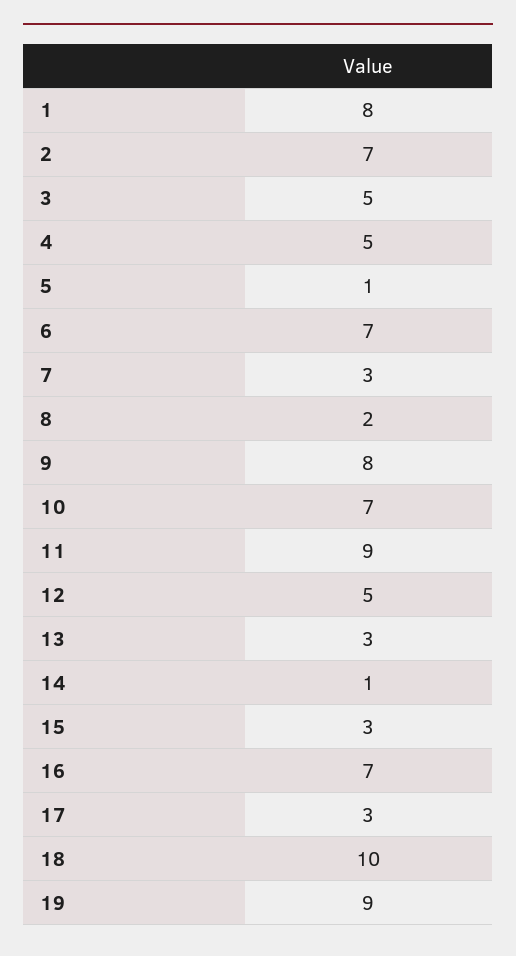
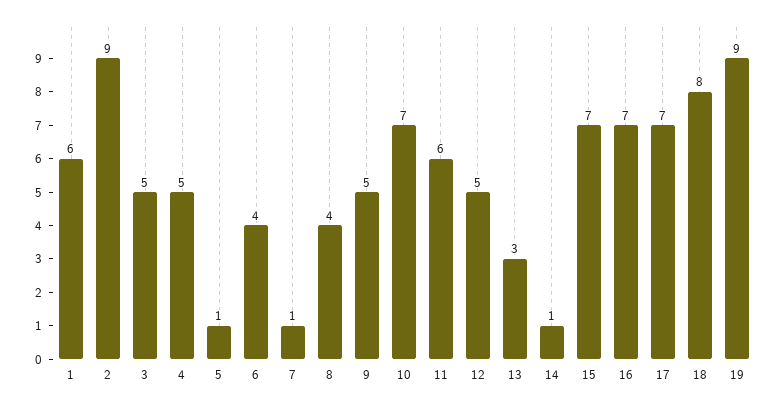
  {
-   "1": 8,
+   "1": 6,
-   "2": 7,
+   "2": 9,
    "3": 5,
    "4": 5,
    "5": 1,
-   "6": 7,
+   "6": 4,
-   "7": 3,
+   "7": 1,
-   "8": 2,
+   "8": 4,
-   "9": 8,
+   "9": 5,
    "10": 7,
-   "11": 9,
+   "11": 6,
    "12": 5,
    "13": 3,
    "14": 1,
-   "15": 3,
+   "15": 7,
    "16": 7,
-   "17": 3,
+   "17": 7,
-   "18": 10,
+   "18": 8,
    "19": 9
  }

